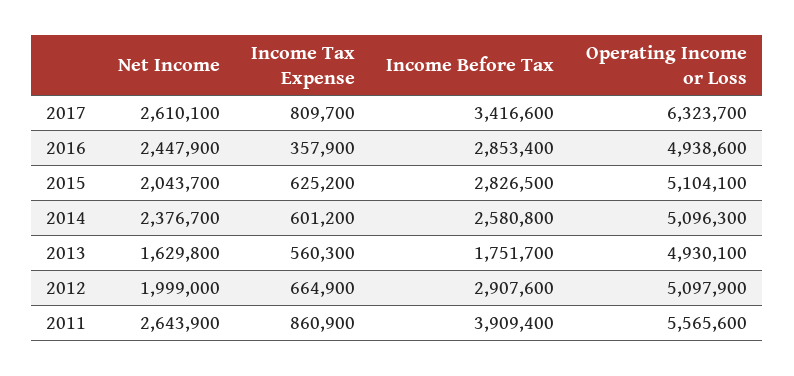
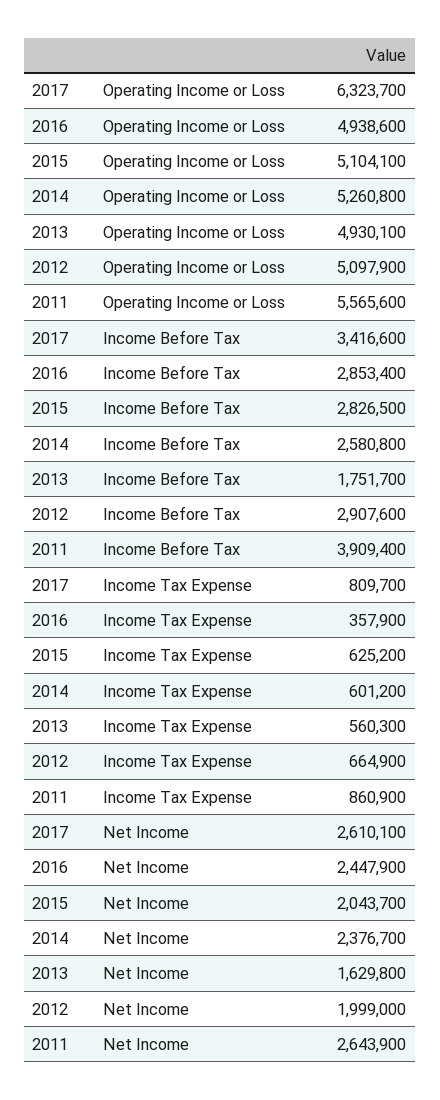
  {
    "Net Income": {
      "2017": 2610100,
      "2016": 2447900,
      "2015": 2043700,
      "2014": 2376700,
      "2013": 1629800,
      "2012": 1999000,
      "2011": 2643900
    },
    "Income Tax Expense": {
      "2017": 809700,
      "2016": 357900,
      "2015": 625200,
      "2014": 601200,
      "2013": 560300,
      "2012": 664900,
      "2011": 860900
    },
    "Income Before Tax": {
      "2017": 3416600,
      "2016": 2853400,
      "2015": 2826500,
      "2014": 2580800,
      "2013": 1751700,
      "2012": 2907600,
      "2011": 3909400
    },
    "Operating Income or Loss": {
      "2017": 6323700,
      "2016": 4938600,
      "2015": 5104100,
-     "2014": 5096300,
+     "2014": 5260800,
      "2013": 4930100,
      "2012": 5097900,
      "2011": 5565600
    }
  }

